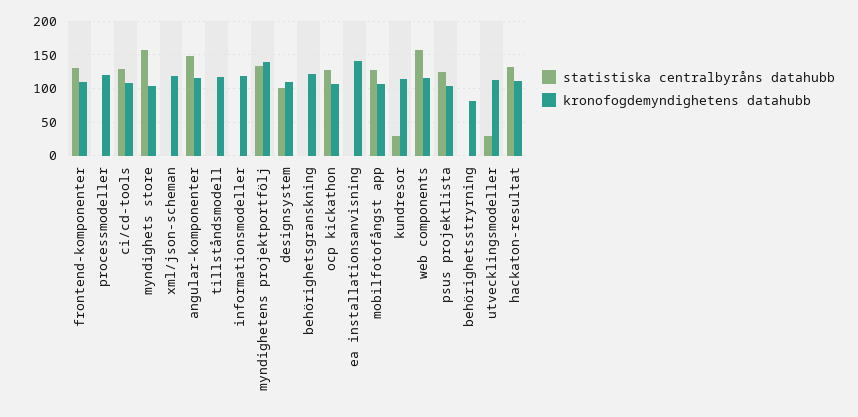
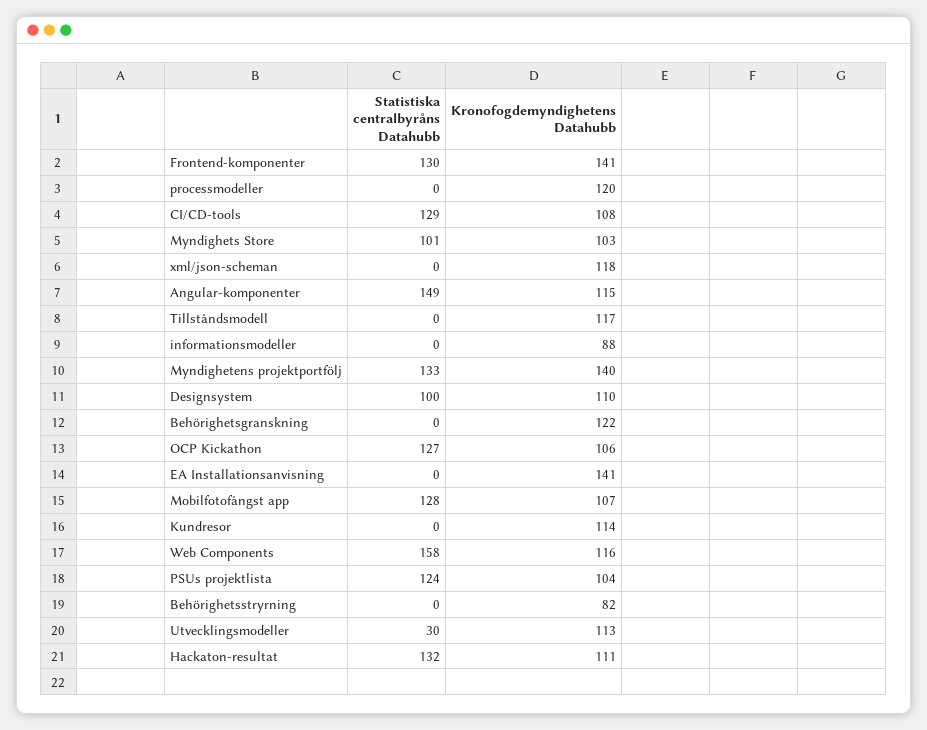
  {
    "statistiska centralbyråns datahubb": {
      "frontend-komponenter": 130,
      "processmodeller": 0,
      "ci/cd-tools": 129,
-     "myndighets store": 160,
+     "myndighets store": 101,
      "xml/json-scheman": 0,
      "angular-komponenter": 149,
      "tillståndsmodell": 0,
      "informationsmodeller": 0,
      "myndighetens projektportfölj": 133,
      "designsystem": 100,
      "behörighetsgranskning": 0,
      "ocp kickathon": 127,
      "ea installationsanvisning": 0,
      "mobilfotofångst app": 128,
-     "kundresor": 30,
+     "kundresor": 0,
      "web components": 158,
      "psus projektlista": 124,
      "behörighetsstryrning": 0,
      "utvecklingsmodeller": 30,
      "hackaton-resultat": 132
    },
    "kronofogdemyndighetens datahubb": {
-     "frontend-komponenter": 110,
+     "frontend-komponenter": 141,
      "processmodeller": 120,
      "ci/cd-tools": 108,
      "myndighets store": 103,
      "xml/json-scheman": 118,
      "angular-komponenter": 115,
      "tillståndsmodell": 117,
-     "informationsmodeller": 120,
+     "informationsmodeller": 88,
      "myndighetens projektportfölj": 140,
      "designsystem": 110,
      "behörighetsgranskning": 122,
      "ocp kickathon": 106,
      "ea installationsanvisning": 141,
      "mobilfotofångst app": 107,
      "kundresor": 114,
      "web components": 116,
      "psus projektlista": 104,
      "behörighetsstryrning": 82,
      "utvecklingsmodeller": 113,
      "hackaton-resultat": 111
    }
  }

